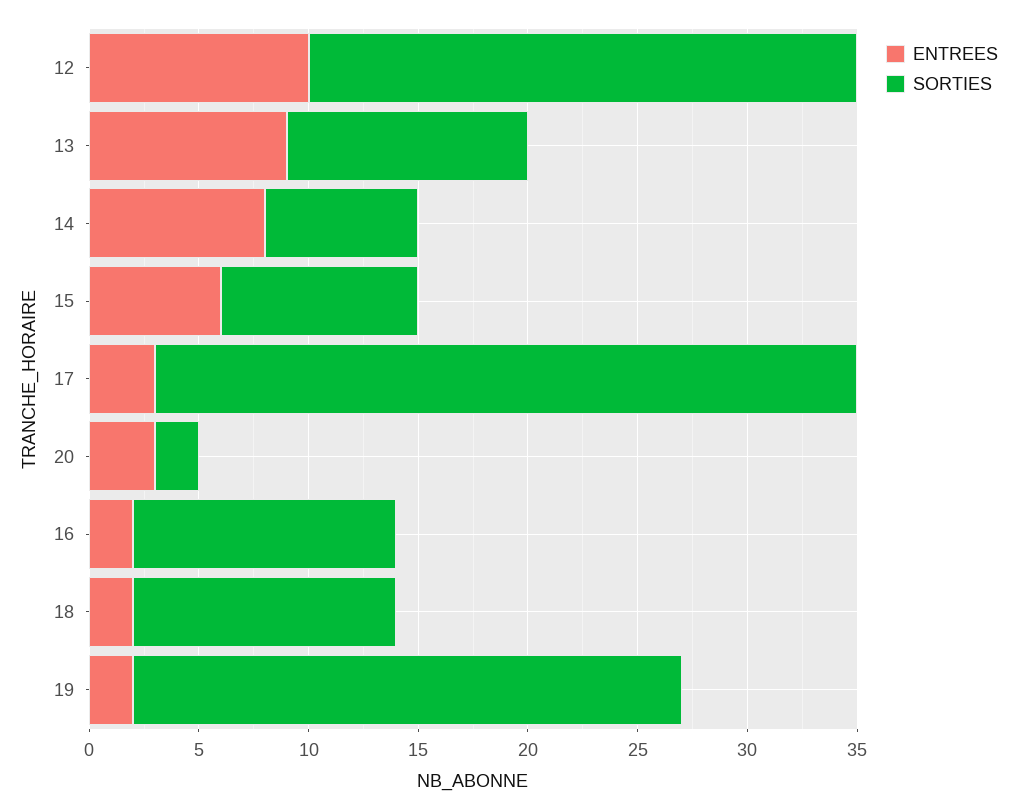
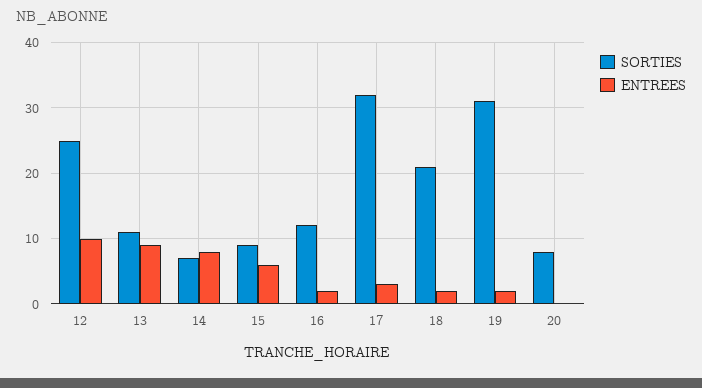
  {
    "ENTREES": {
      "12": 10,
      "13": 9,
      "14": 8,
      "15": 6,
      "17": 3,
-     "20": 3,
+     "20": 0,
      "16": 2,
      "18": 2,
      "19": 2
    },
    "SORTIES": {
      "12": 25,
      "13": 11,
      "14": 7,
      "15": 9,
      "17": 32,
-     "20": 2,
+     "20": 8,
      "16": 12,
-     "18": 12,
+     "18": 21,
-     "19": 25
+     "19": 31
    }
  }

